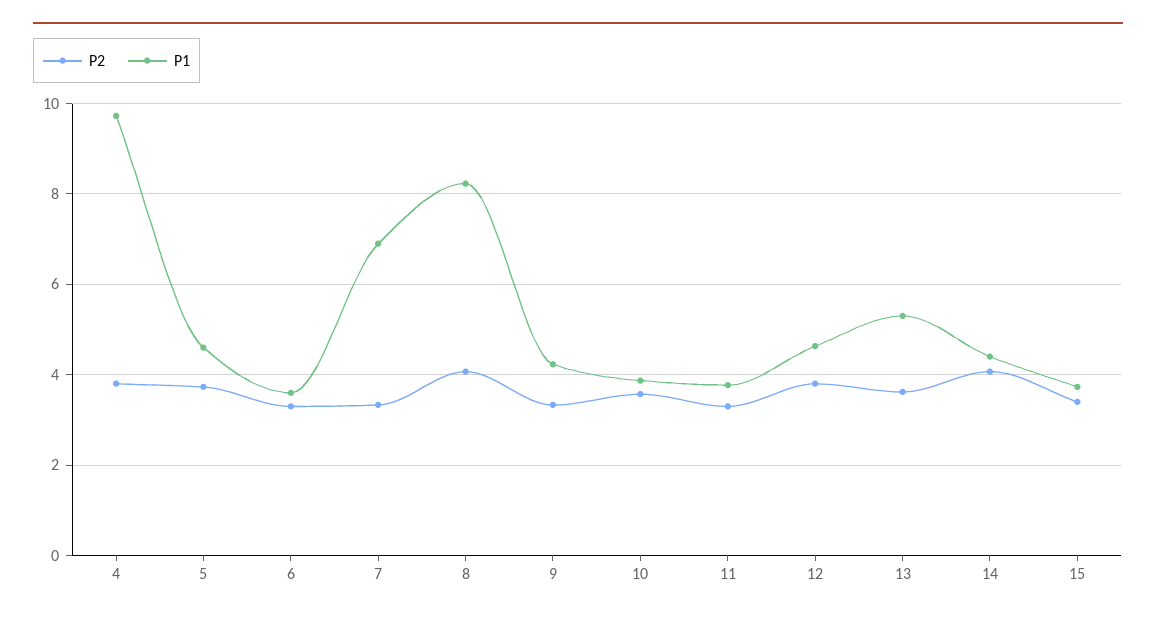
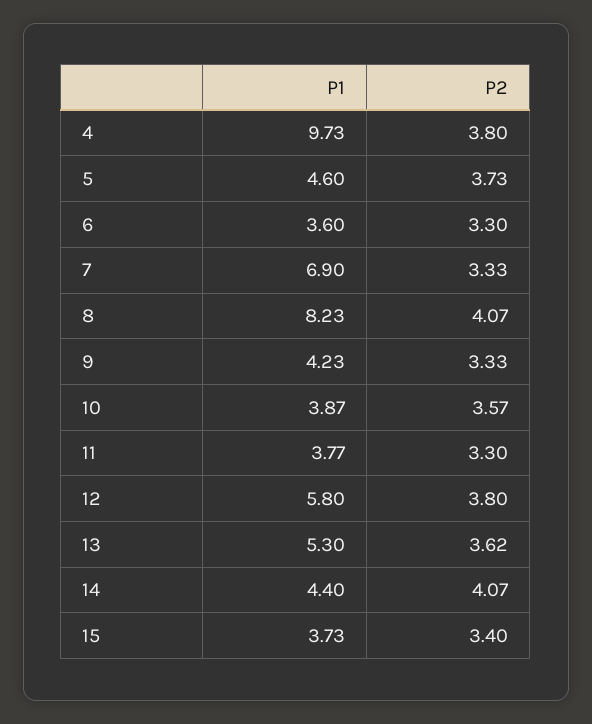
  {
    "P2": {
      "4": 3.8,
      "5": 3.73,
      "6": 3.3,
      "7": 3.33,
      "8": 4.07,
      "9": 3.33,
      "10": 3.57,
      "11": 3.3,
      "12": 3.8,
      "13": 3.62,
      "14": 4.07,
      "15": 3.4
    },
    "P1": {
      "4": 9.73,
      "5": 4.6,
      "6": 3.6,
      "7": 6.9,
      "8": 8.23,
      "9": 4.23,
      "10": 3.87,
      "11": 3.77,
-     "12": 4.6,
+     "12": 5.8,
      "13": 5.3,
      "14": 4.4,
      "15": 3.73
    }
  }

